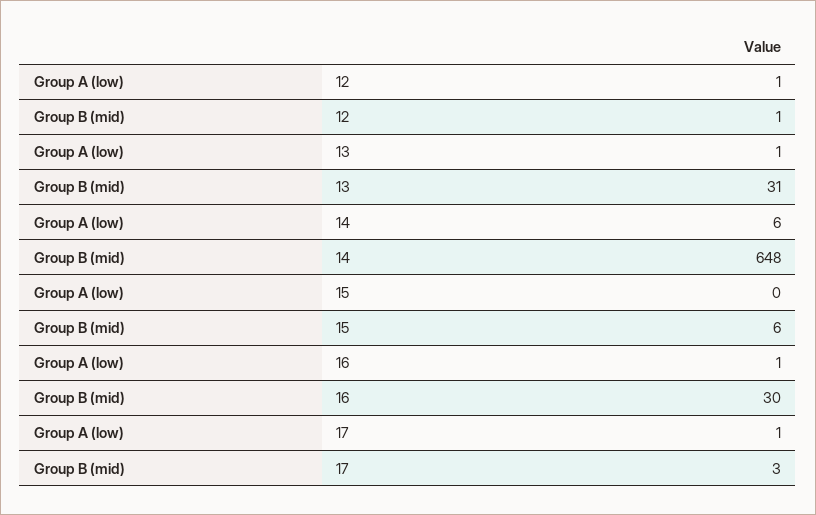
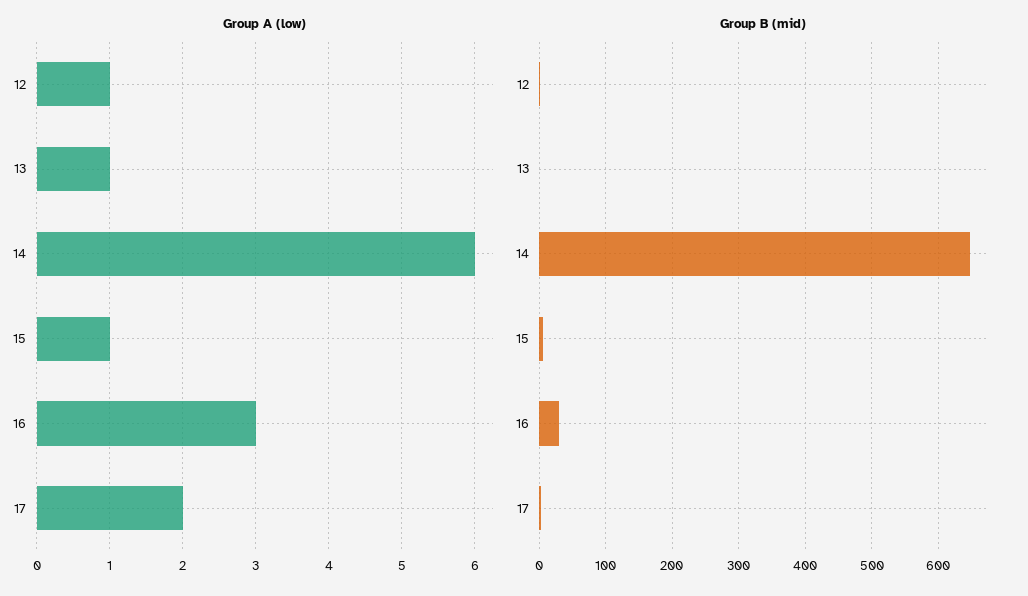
  {
    "Group A (low)": {
      "12": 1,
      "13": 1,
      "14": 6,
-     "15": 0,
+     "15": 1,
-     "16": 1,
+     "16": 3,
-     "17": 1
+     "17": 2
    },
    "Group B (mid)": {
      "12": 1,
-     "13": 31,
+     "13": 0,
      "14": 648,
      "15": 6,
      "16": 30,
      "17": 3
    }
  }

